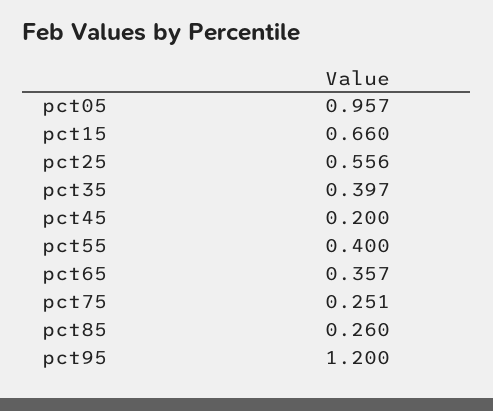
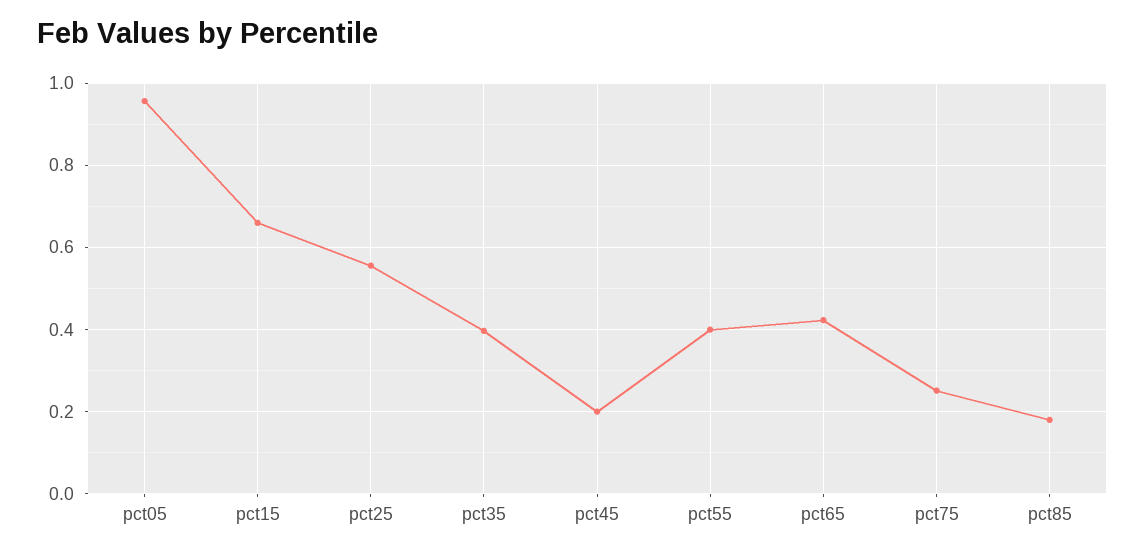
  {
    "pct05": 0.957,
    "pct15": 0.66,
    "pct25": 0.556,
    "pct35": 0.397,
    "pct45": 0.2,
    "pct55": 0.4,
-   "pct65": 0.357,
+   "pct65": 0.42,
    "pct75": 0.251,
-   "pct85": 0.26,
+   "pct85": 0.18
-   "pct95": 1.2
  }

